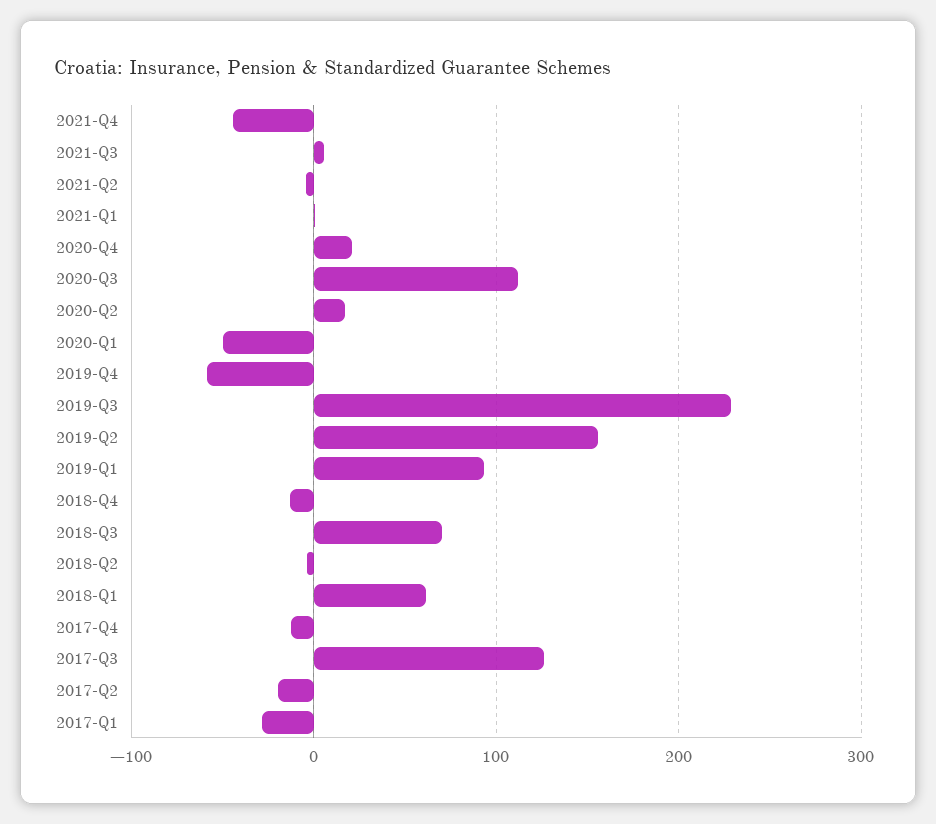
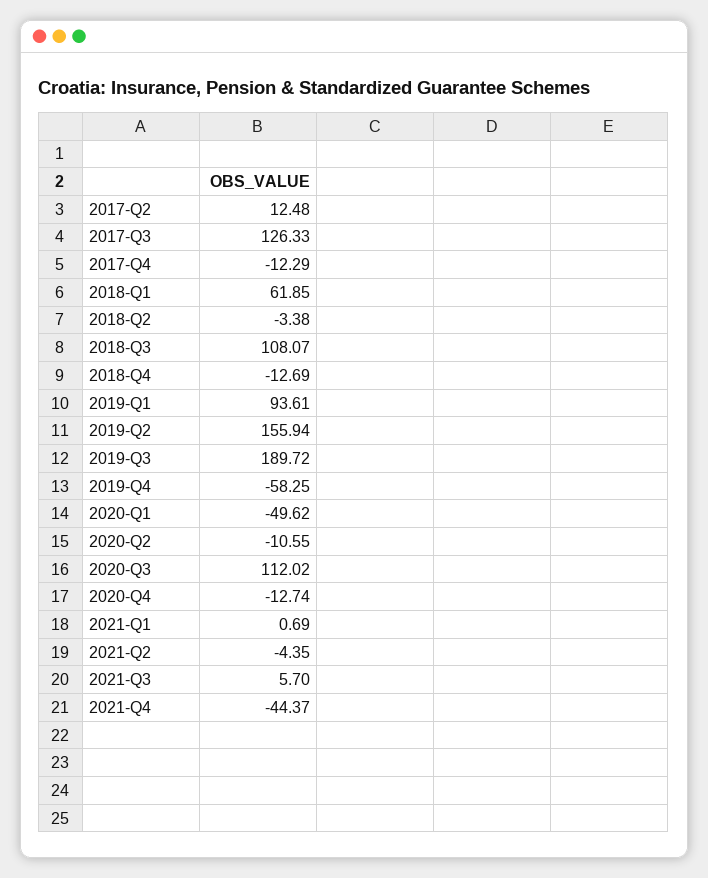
  {
    "2021-Q4": -44.37,
    "2021-Q3": 5.7,
    "2021-Q2": -4.35,
    "2021-Q1": 0.69,
-   "2020-Q4": 20,
+   "2020-Q4": -12.74,
    "2020-Q3": 112.02,
-   "2020-Q2": 20,
+   "2020-Q2": -10.55,
    "2020-Q1": -49.62,
    "2019-Q4": -58.25,
-   "2019-Q3": 230,
+   "2019-Q3": 189.72,
    "2019-Q2": 155.94,
    "2019-Q1": 93.61,
    "2018-Q4": -12.69,
-   "2018-Q3": 70,
+   "2018-Q3": 108.07,
    "2018-Q2": -3.38,
    "2018-Q1": 61.85,
    "2017-Q4": -12.29,
    "2017-Q3": 126.33,
-   "2017-Q2": -20,
+   "2017-Q2": 12.48
-   "2017-Q1": -30
  }

